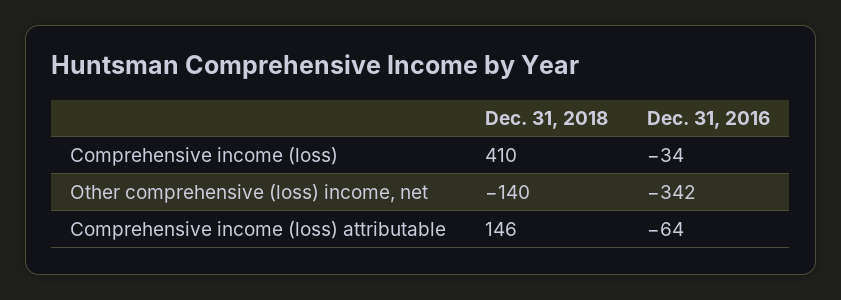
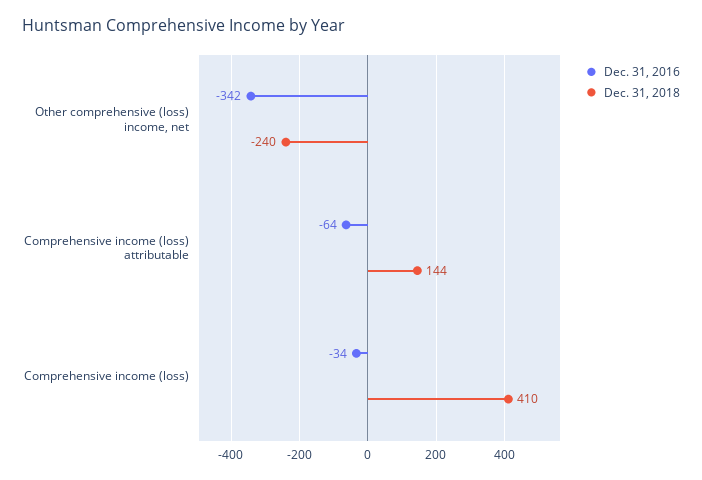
  {
    "Dec. 31, 2018": {
      "Comprehensive income (loss)": 410,
-     "Other comprehensive (loss) income, net": -140,
+     "Other comprehensive (loss) income, net": -240,
-     "Comprehensive income (loss) attributable": 146
+     "Comprehensive income (loss) attributable": 144
    },
    "Dec. 31, 2016": {
      "Comprehensive income (loss)": -34,
      "Other comprehensive (loss) income, net": -342,
      "Comprehensive income (loss) attributable": -64
    }
  }

